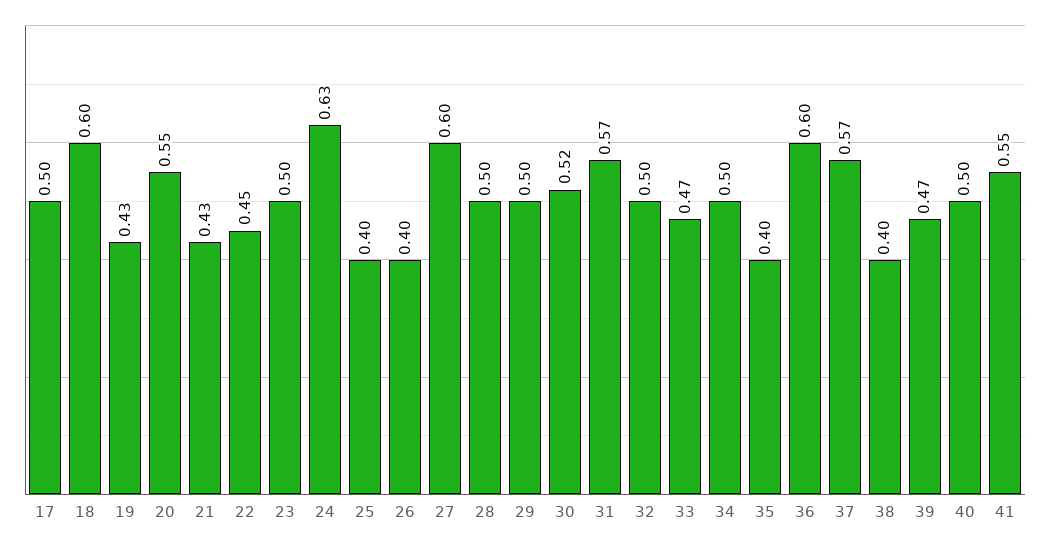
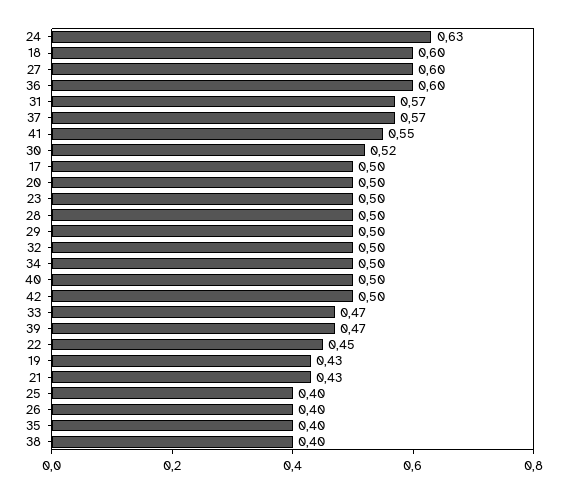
  {
    "17": 0.5,
    "18": 0.6,
    "19": 0.43,
-   "20": 0.55,
+   "20": 0.5,
    "21": 0.43,
    "22": 0.45,
    "23": 0.5,
    "24": 0.63,
    "25": 0.4,
    "26": 0.4,
    "27": 0.6,
    "28": 0.5,
    "29": 0.5,
    "30": 0.52,
    "31": 0.57,
    "32": 0.5,
    "33": 0.47,
    "34": 0.5,
    "35": 0.4,
    "36": 0.6,
    "37": 0.57,
    "38": 0.4,
    "39": 0.47,
    "40": 0.5,
-   "41": 0.55
+   "41": 0.55,
+   "42": 0.5
  }

